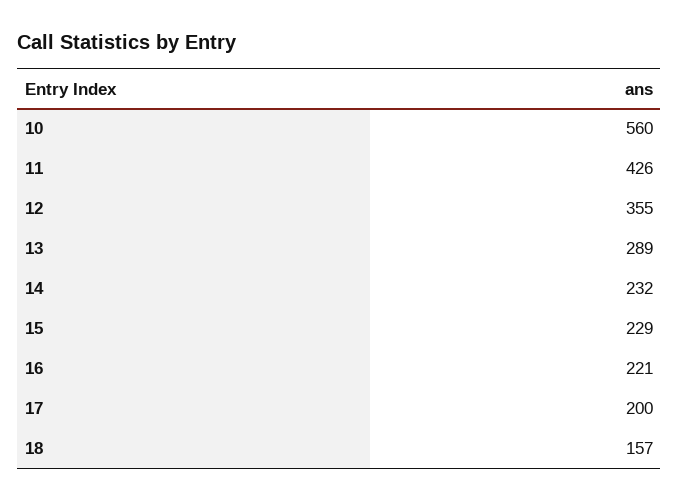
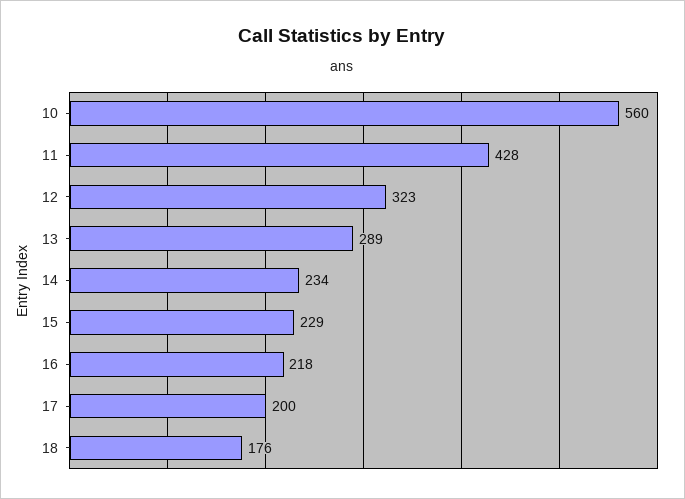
  {
    "10": 560,
-   "11": 426,
+   "11": 428,
-   "12": 355,
+   "12": 323,
    "13": 289,
-   "14": 232,
+   "14": 234,
    "15": 229,
-   "16": 221,
+   "16": 218,
    "17": 200,
-   "18": 157
+   "18": 176
  }

